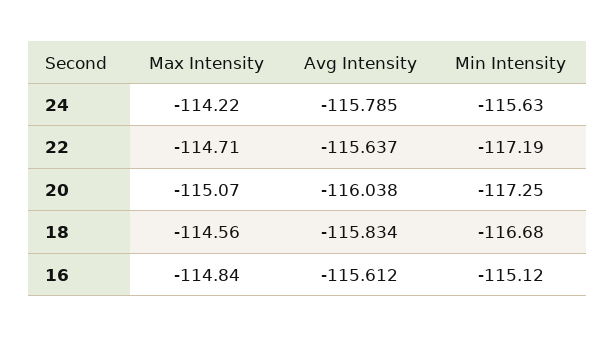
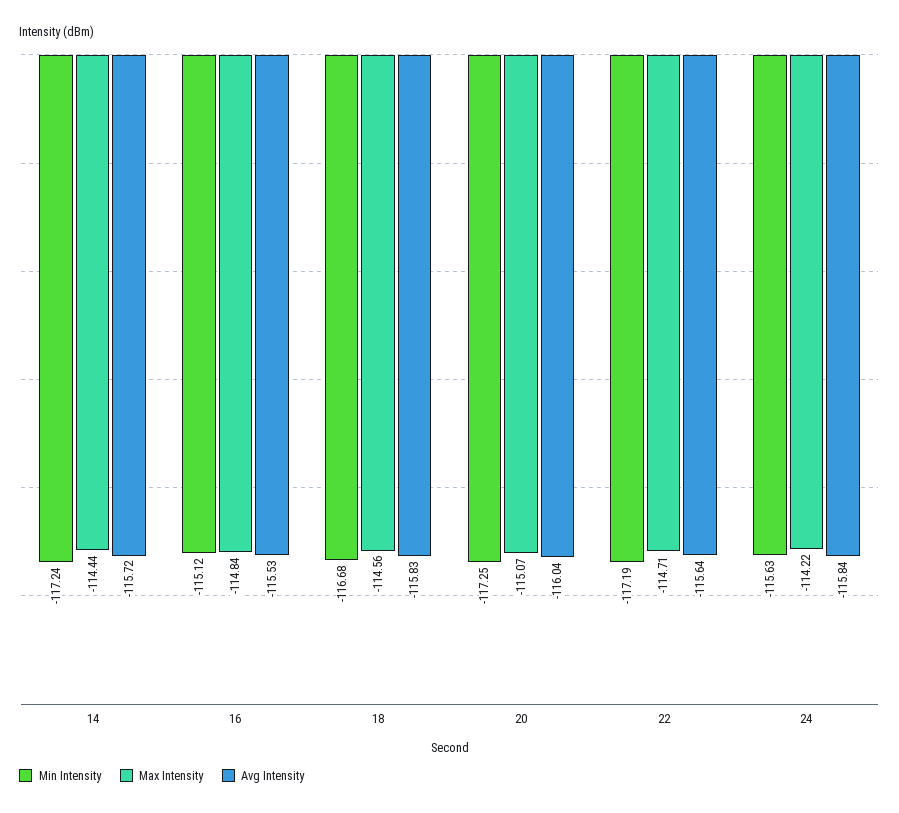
  {
    "Max Intensity": {
      "24": -114.22,
      "22": -114.71,
      "20": -115.07,
      "18": -114.56,
-     "16": -114.84
+     "16": -114.84,
+     "14": -114.44
    },
    "Avg Intensity": {
-     "24": -115.785,
+     "24": -115.84,
      "22": -115.637,
      "20": -116.038,
      "18": -115.834,
-     "16": -115.612
+     "16": -115.53,
+     "14": -115.72
    },
    "Min Intensity": {
      "24": -115.63,
      "22": -117.19,
      "20": -117.25,
      "18": -116.68,
-     "16": -115.12
+     "16": -115.12,
+     "14": -117.24
    }
  }

